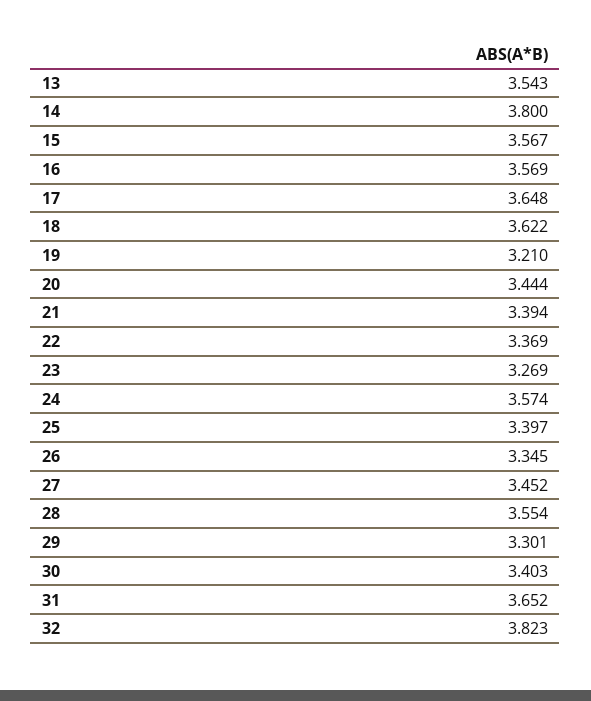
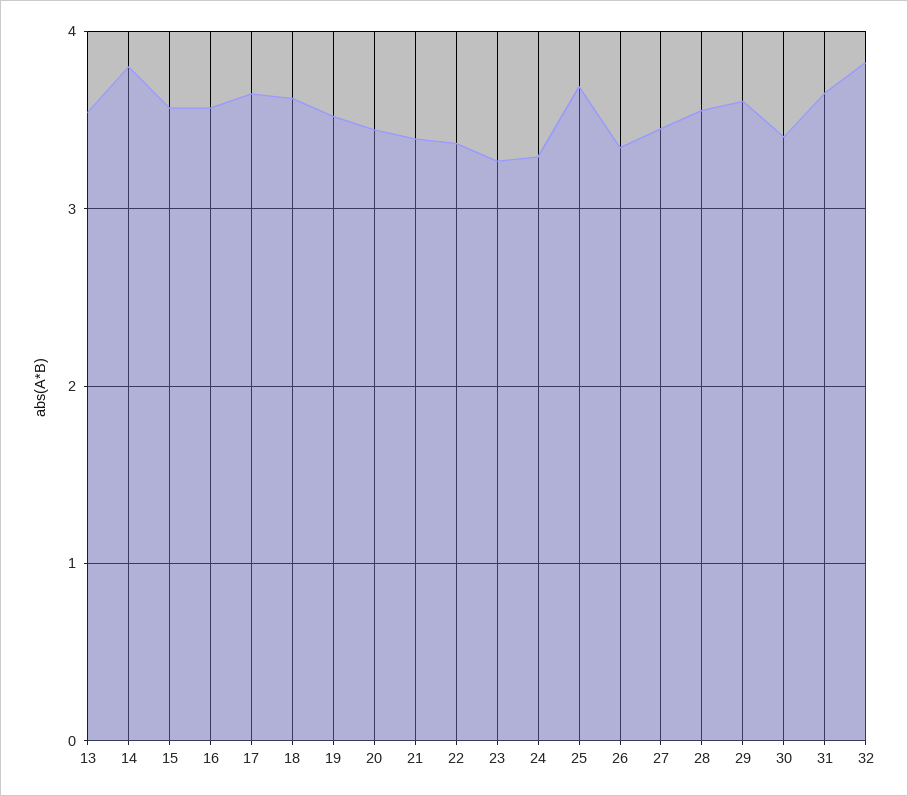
  {
    "13": 3.543,
    "14": 3.8,
    "15": 3.567,
    "16": 3.569,
    "17": 3.648,
    "18": 3.622,
-   "19": 3.21,
+   "19": 3.5,
    "20": 3.444,
    "21": 3.394,
    "22": 3.369,
    "23": 3.269,
-   "24": 3.574,
+   "24": 3.3,
-   "25": 3.397,
+   "25": 3.7,
    "26": 3.345,
    "27": 3.452,
    "28": 3.554,
-   "29": 3.301,
+   "29": 3.6,
    "30": 3.403,
    "31": 3.652,
    "32": 3.823
  }

